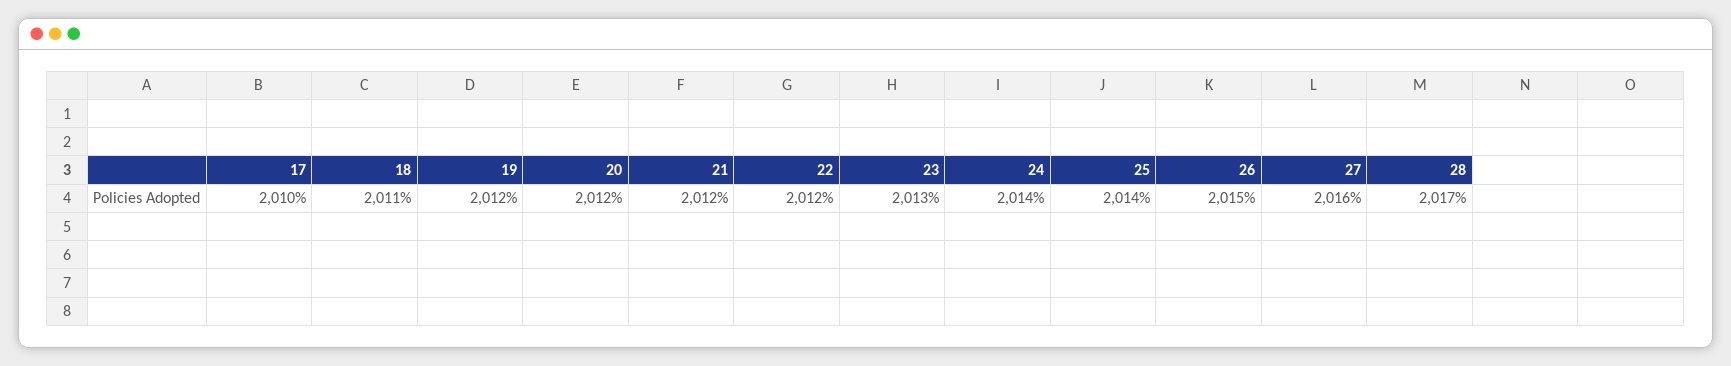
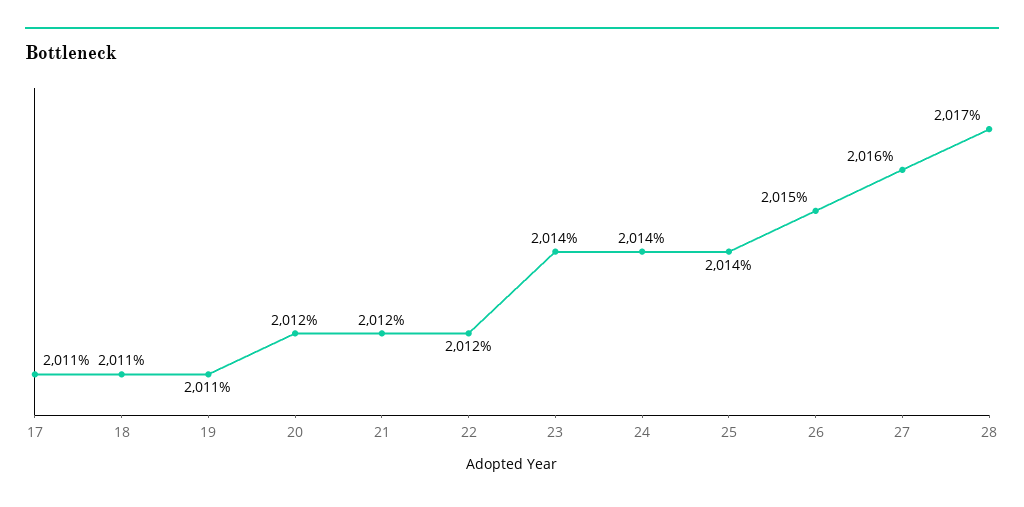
  {
-   "17": 2010,
+   "17": 2011,
    "18": 2011,
-   "19": 2012,
+   "19": 2011,
    "20": 2012,
    "21": 2012,
    "22": 2012,
-   "23": 2013,
+   "23": 2014,
    "24": 2014,
    "25": 2014,
    "26": 2015,
    "27": 2016,
    "28": 2017
  }

